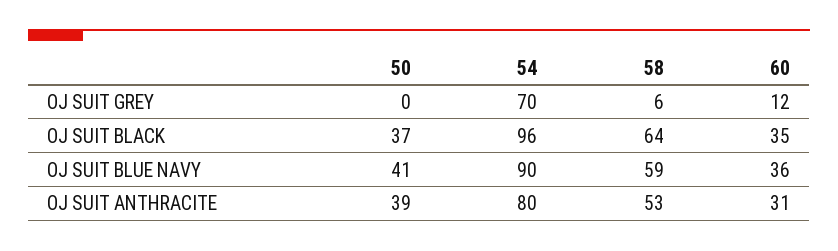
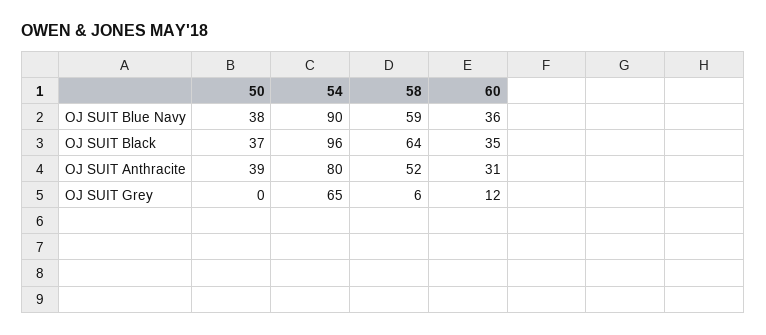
  {
    "50": {
      "OJ SUIT GREY": 0,
      "OJ SUIT BLACK": 37,
-     "OJ SUIT BLUE NAVY": 41,
+     "OJ SUIT BLUE NAVY": 38,
      "OJ SUIT ANTHRACITE": 39
    },
    "54": {
-     "OJ SUIT GREY": 70,
+     "OJ SUIT GREY": 65,
      "OJ SUIT BLACK": 96,
      "OJ SUIT BLUE NAVY": 90,
      "OJ SUIT ANTHRACITE": 80
    },
    "58": {
      "OJ SUIT GREY": 6,
      "OJ SUIT BLACK": 64,
      "OJ SUIT BLUE NAVY": 59,
-     "OJ SUIT ANTHRACITE": 53
+     "OJ SUIT ANTHRACITE": 52
    },
    "60": {
      "OJ SUIT GREY": 12,
      "OJ SUIT BLACK": 35,
      "OJ SUIT BLUE NAVY": 36,
      "OJ SUIT ANTHRACITE": 31
    }
  }

